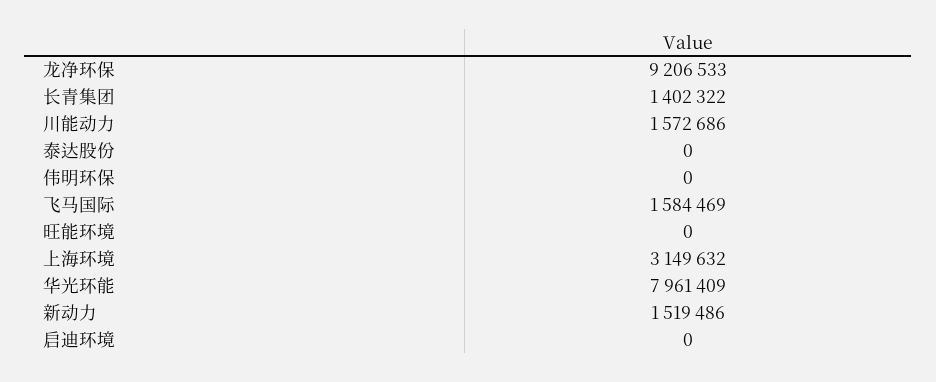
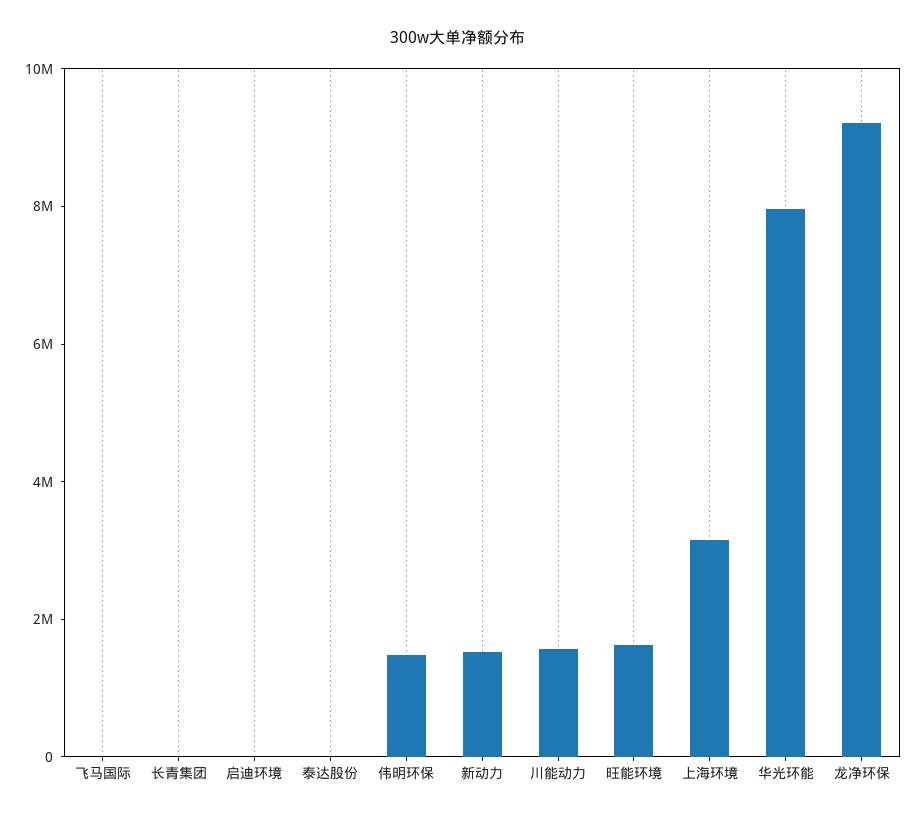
  {
    "龙净环保": 9206533,
-   "长青集团": 1402322,
+   "长青集团": 0,
    "川能动力": 1572686,
    "泰达股份": 0,
-   "伟明环保": 0,
+   "伟明环保": 1500000,
-   "飞马国际": 1584469,
+   "飞马国际": 0,
-   "旺能环境": 0,
+   "旺能环境": 1500000,
    "上海环境": 3149632,
    "华光环能": 7961409,
    "新动力": 1519486,
    "启迪环境": 0
  }

